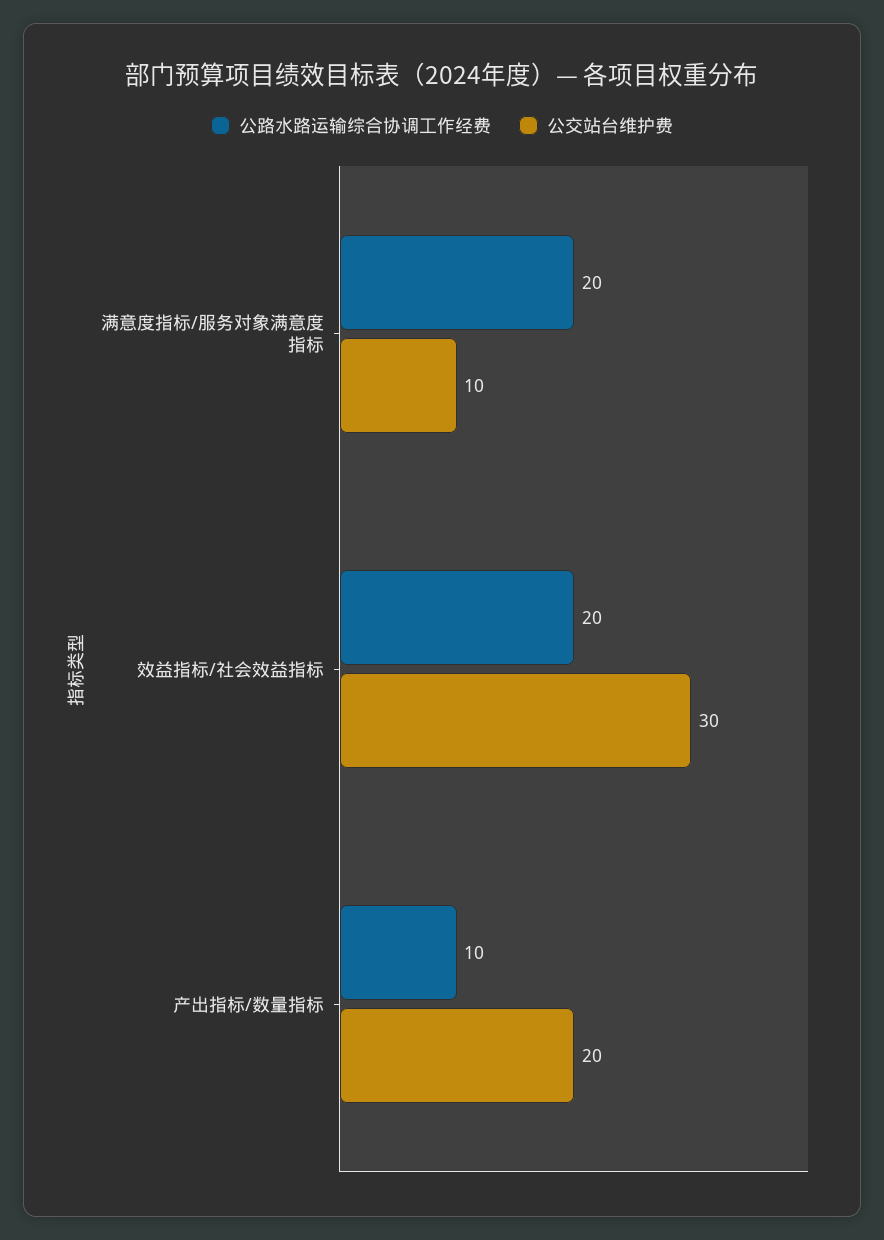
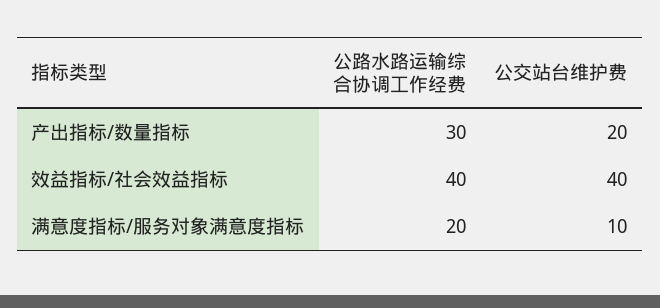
  {
    "公路水路运输综合协调工作经费": {
      "满意度指标/服务对象满意度指标": 20,
-     "效益指标/社会效益指标": 20,
+     "效益指标/社会效益指标": 40,
-     "产出指标/数量指标": 10
+     "产出指标/数量指标": 30
    },
    "公交站台维护费": {
      "满意度指标/服务对象满意度指标": 10,
-     "效益指标/社会效益指标": 30,
+     "效益指标/社会效益指标": 40,
      "产出指标/数量指标": 20
    }
  }

